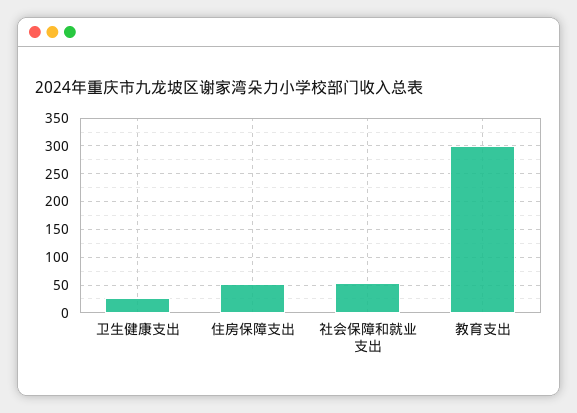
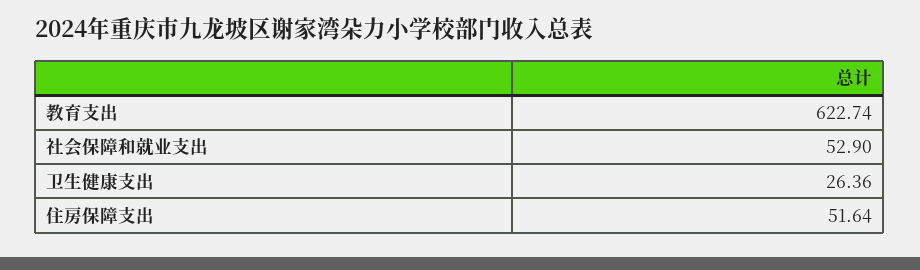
  {
    "卫生健康支出": 26.36,
    "住房保障支出": 51.64,
    "社会保障和就业支出": 52.9,
-   "教育支出": 300
+   "教育支出": 622.74
  }

